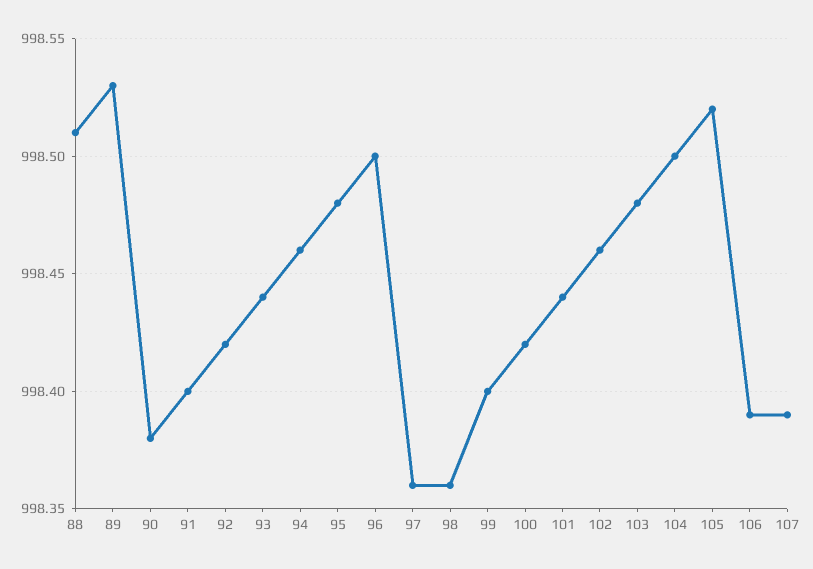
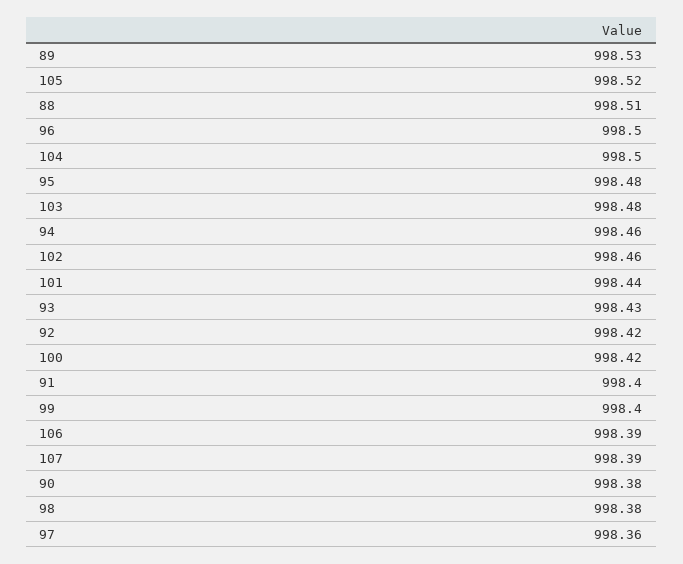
  {
    "88": 998.51,
    "89": 998.53,
    "90": 998.38,
    "91": 998.4,
    "92": 998.42,
-   "93": 998.44,
+   "93": 998.43,
    "94": 998.46,
    "95": 998.48,
    "96": 998.5,
    "97": 998.36,
-   "98": 998.36,
+   "98": 998.38,
    "99": 998.4,
    "100": 998.42,
    "101": 998.44,
    "102": 998.46,
    "103": 998.48,
    "104": 998.5,
    "105": 998.52,
    "106": 998.39,
    "107": 998.39
  }

